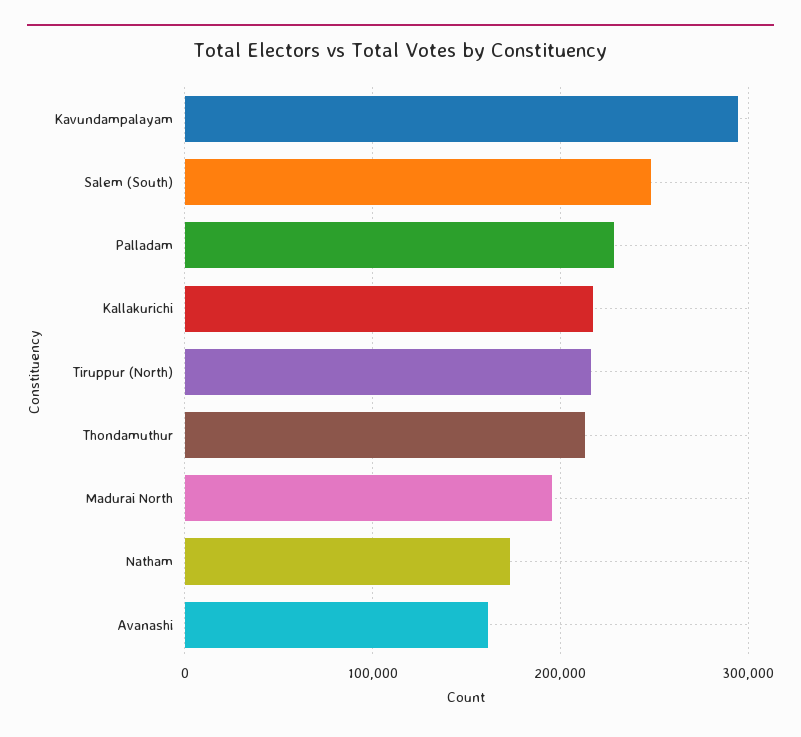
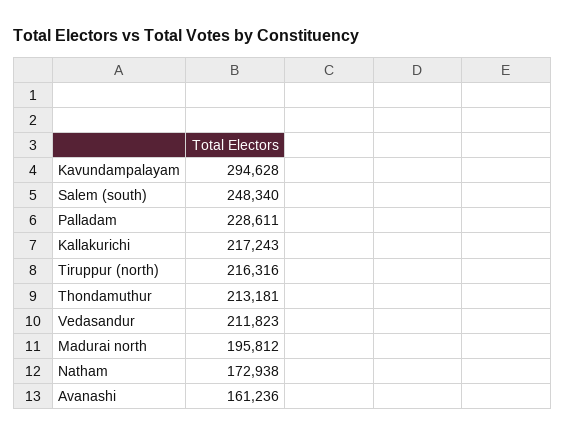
  {
    "Kavundampalayam": 294628,
    "Salem (South)": 248340,
    "Palladam": 228611,
    "Kallakurichi": 217243,
    "Tiruppur (North)": 216316,
    "Thondamuthur": 213181,
    "Madurai North": 195812,
    "Natham": 172938,
-   "Avanashi": 161236
+   "Avanashi": 161236,
+   "Vedasandur": 211823
  }

